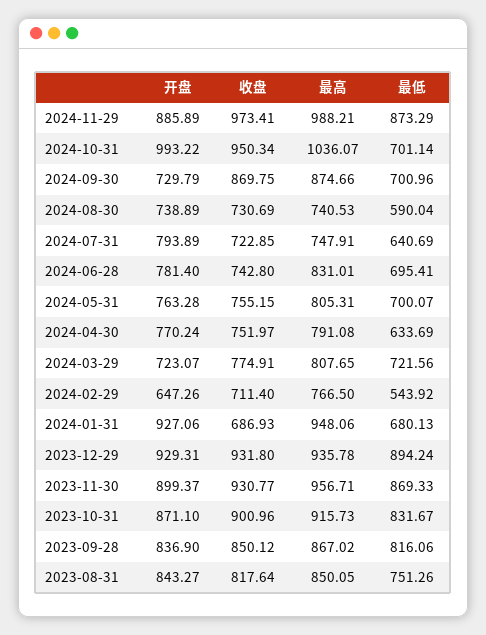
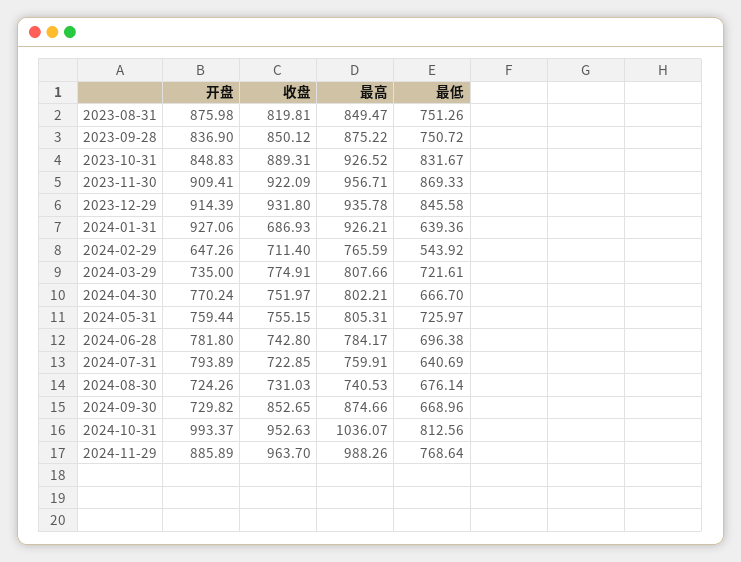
  {
    "开盘": {
      "2024-11-29": 885.89,
-     "2024-10-31": 993.22,
+     "2024-10-31": 993.37,
-     "2024-09-30": 729.79,
+     "2024-09-30": 729.82,
-     "2024-08-30": 738.89,
+     "2024-08-30": 724.26,
      "2024-07-31": 793.89,
-     "2024-06-28": 781.4,
+     "2024-06-28": 781.8,
-     "2024-05-31": 763.28,
+     "2024-05-31": 759.44,
      "2024-04-30": 770.24,
-     "2024-03-29": 723.07,
+     "2024-03-29": 735,
      "2024-02-29": 647.26,
      "2024-01-31": 927.06,
-     "2023-12-29": 929.31,
+     "2023-12-29": 914.39,
-     "2023-11-30": 899.37,
+     "2023-11-30": 909.41,
-     "2023-10-31": 871.1,
+     "2023-10-31": 848.83,
      "2023-09-28": 836.9,
-     "2023-08-31": 843.27
+     "2023-08-31": 875.98
    },
    "收盘": {
-     "2024-11-29": 973.41,
+     "2024-11-29": 963.7,
-     "2024-10-31": 950.34,
+     "2024-10-31": 952.63,
-     "2024-09-30": 869.75,
+     "2024-09-30": 852.65,
-     "2024-08-30": 730.69,
+     "2024-08-30": 731.03,
      "2024-07-31": 722.85,
      "2024-06-28": 742.8,
      "2024-05-31": 755.15,
      "2024-04-30": 751.97,
      "2024-03-29": 774.91,
      "2024-02-29": 711.4,
      "2024-01-31": 686.93,
      "2023-12-29": 931.8,
-     "2023-11-30": 930.77,
+     "2023-11-30": 922.09,
-     "2023-10-31": 900.96,
+     "2023-10-31": 889.31,
      "2023-09-28": 850.12,
-     "2023-08-31": 817.64
+     "2023-08-31": 819.81
    },
    "最高": {
-     "2024-11-29": 988.21,
+     "2024-11-29": 988.26,
      "2024-10-31": 1036.07,
      "2024-09-30": 874.66,
      "2024-08-30": 740.53,
-     "2024-07-31": 747.91,
+     "2024-07-31": 759.91,
-     "2024-06-28": 831.01,
+     "2024-06-28": 784.17,
      "2024-05-31": 805.31,
-     "2024-04-30": 791.08,
+     "2024-04-30": 802.21,
-     "2024-03-29": 807.65,
+     "2024-03-29": 807.66,
-     "2024-02-29": 766.5,
+     "2024-02-29": 765.59,
-     "2024-01-31": 948.06,
+     "2024-01-31": 926.21,
      "2023-12-29": 935.78,
      "2023-11-30": 956.71,
-     "2023-10-31": 915.73,
+     "2023-10-31": 926.52,
-     "2023-09-28": 867.02,
+     "2023-09-28": 875.22,
-     "2023-08-31": 850.05
+     "2023-08-31": 849.47
    },
    "最低": {
-     "2024-11-29": 873.29,
+     "2024-11-29": 768.64,
-     "2024-10-31": 701.14,
+     "2024-10-31": 812.56,
-     "2024-09-30": 700.96,
+     "2024-09-30": 668.96,
-     "2024-08-30": 590.04,
+     "2024-08-30": 676.14,
      "2024-07-31": 640.69,
-     "2024-06-28": 695.41,
+     "2024-06-28": 696.38,
-     "2024-05-31": 700.07,
+     "2024-05-31": 725.97,
-     "2024-04-30": 633.69,
+     "2024-04-30": 666.7,
-     "2024-03-29": 721.56,
+     "2024-03-29": 721.61,
      "2024-02-29": 543.92,
-     "2024-01-31": 680.13,
+     "2024-01-31": 639.36,
-     "2023-12-29": 894.24,
+     "2023-12-29": 845.58,
      "2023-11-30": 869.33,
      "2023-10-31": 831.67,
-     "2023-09-28": 816.06,
+     "2023-09-28": 750.72,
      "2023-08-31": 751.26
    }
  }

